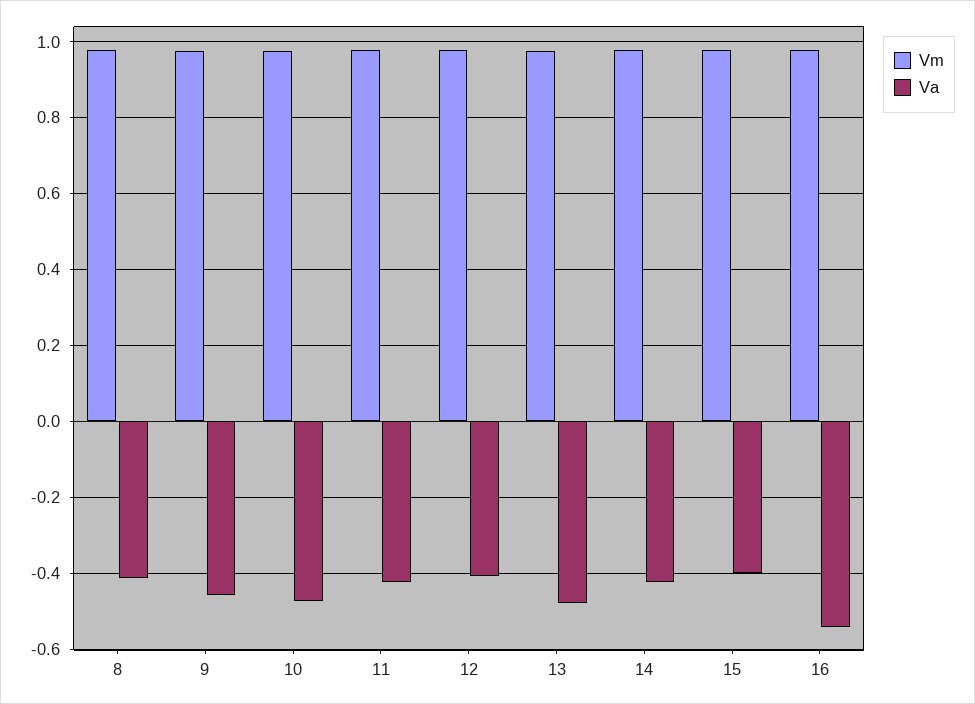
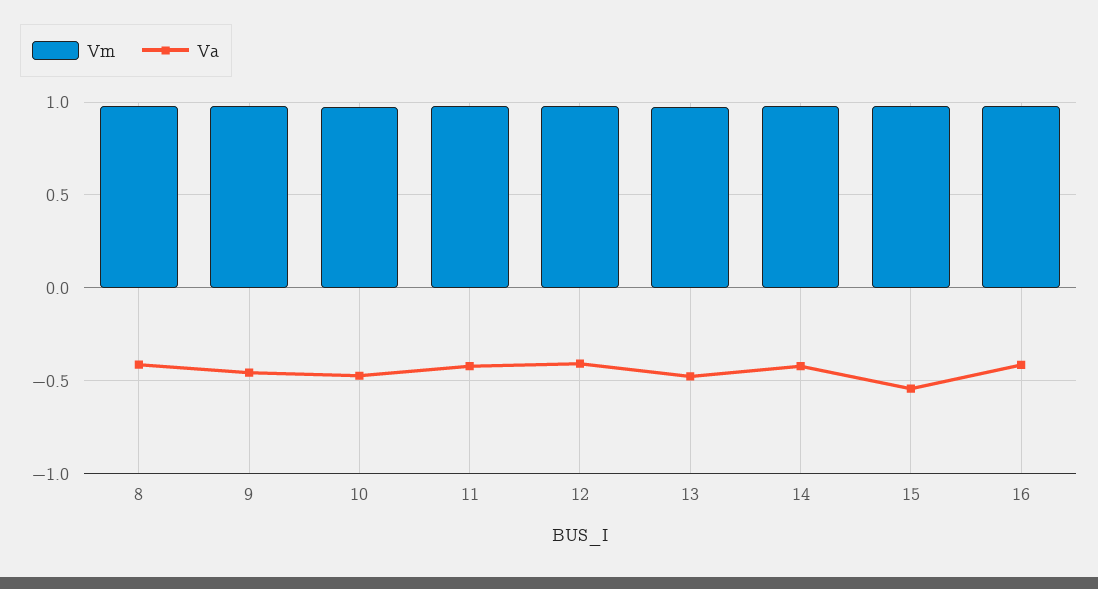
  {
    "Vm": {
      "8": 0.98,
      "9": 0.98,
      "10": 0.98,
      "11": 0.98,
      "12": 0.98,
      "13": 0.98,
      "14": 0.98,
      "15": 0.98,
      "16": 0.98
    },
    "Va": {
      "8": -0.42,
      "9": -0.46,
      "10": -0.48,
      "11": -0.42,
      "12": -0.4,
      "13": -0.48,
      "14": -0.42,
-     "15": -0.4,
+     "15": -0.55,
-     "16": -0.54
+     "16": -0.4
    }
  }

